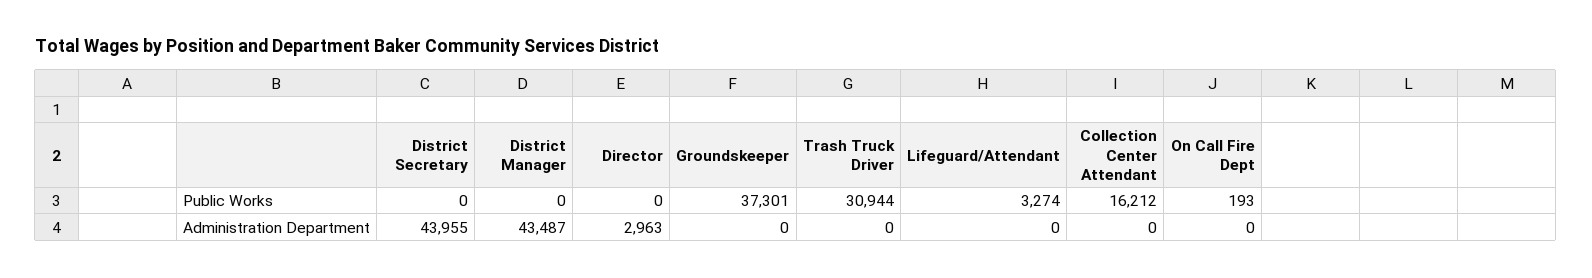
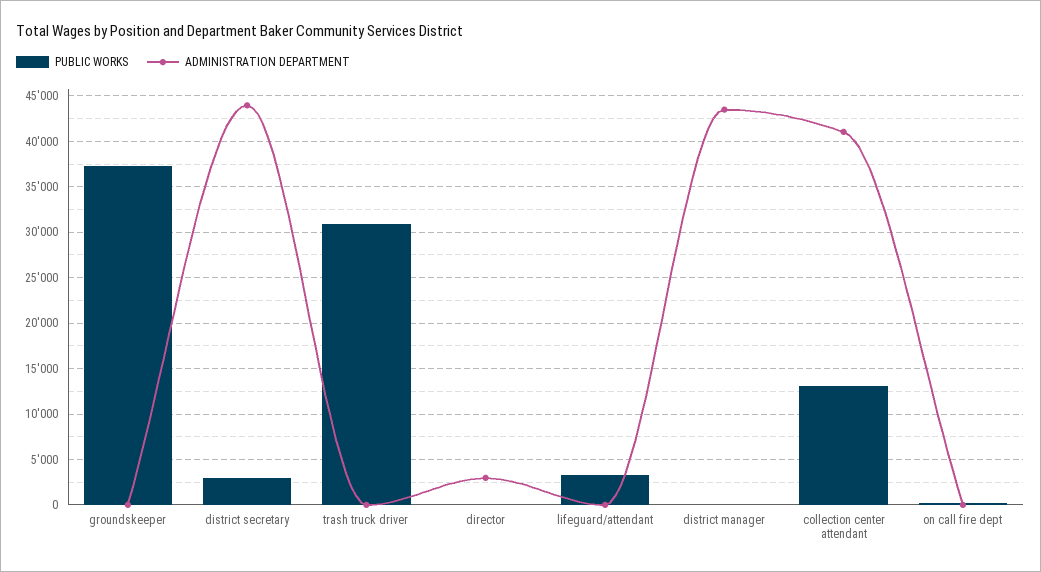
  {
    "Public Works": {
-     "District Secretary": 0,
+     "District Secretary": 3000,
      "District Manager": 0,
      "Director": 0,
      "Groundskeeper": 37301,
      "Trash Truck Driver": 30944,
      "Lifeguard/Attendant": 3274,
-     "Collection Center Attendant": 16212,
+     "Collection Center Attendant": 13000,
      "On Call Fire Dept": 193
    },
    "Administration Department": {
      "District Secretary": 43955,
      "District Manager": 43487,
      "Director": 2963,
      "Groundskeeper": 0,
      "Trash Truck Driver": 0,
      "Lifeguard/Attendant": 0,
-     "Collection Center Attendant": 0,
+     "Collection Center Attendant": 41000,
      "On Call Fire Dept": 0
    }
  }

